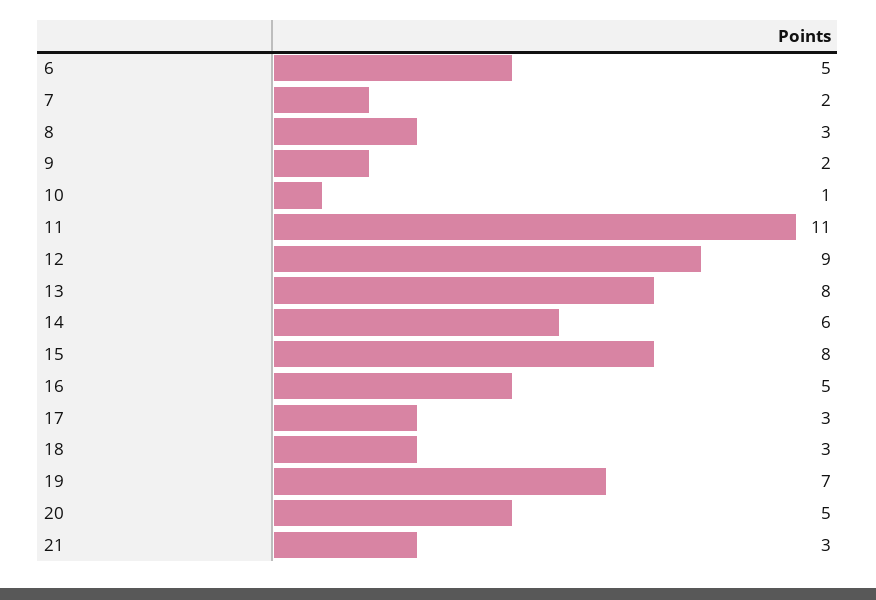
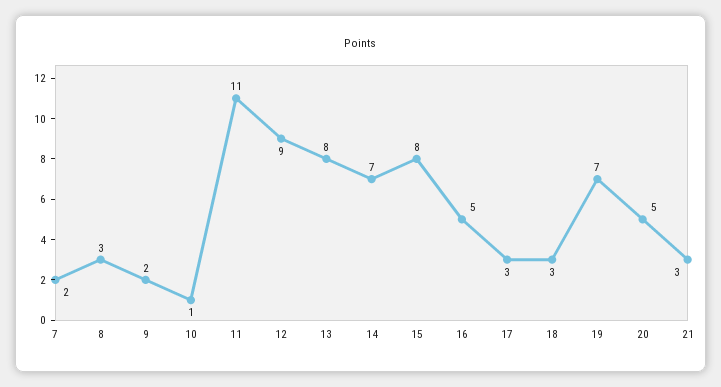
  {
-   "6": 5,
    "7": 2,
    "8": 3,
    "9": 2,
    "10": 1,
    "11": 11,
    "12": 9,
    "13": 8,
-   "14": 6,
+   "14": 7,
    "15": 8,
    "16": 5,
    "17": 3,
    "18": 3,
    "19": 7,
    "20": 5,
    "21": 3
  }

